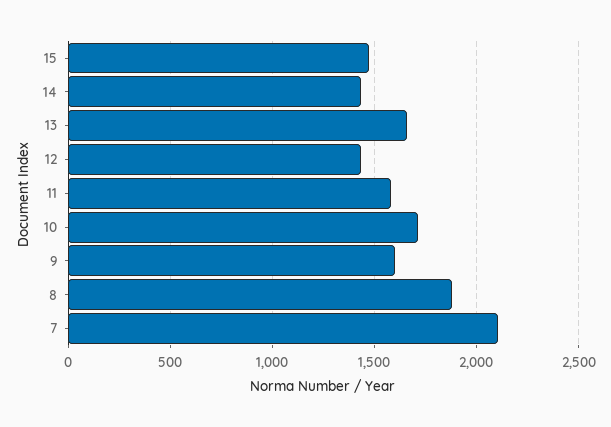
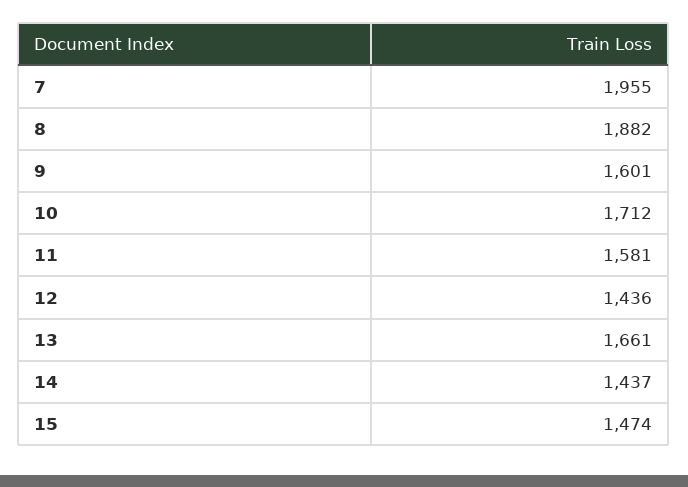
  {
    "15": 1474,
    "14": 1437,
    "13": 1661,
    "12": 1436,
    "11": 1581,
    "10": 1712,
    "9": 1601,
    "8": 1882,
-   "7": 2100
+   "7": 1955
  }

